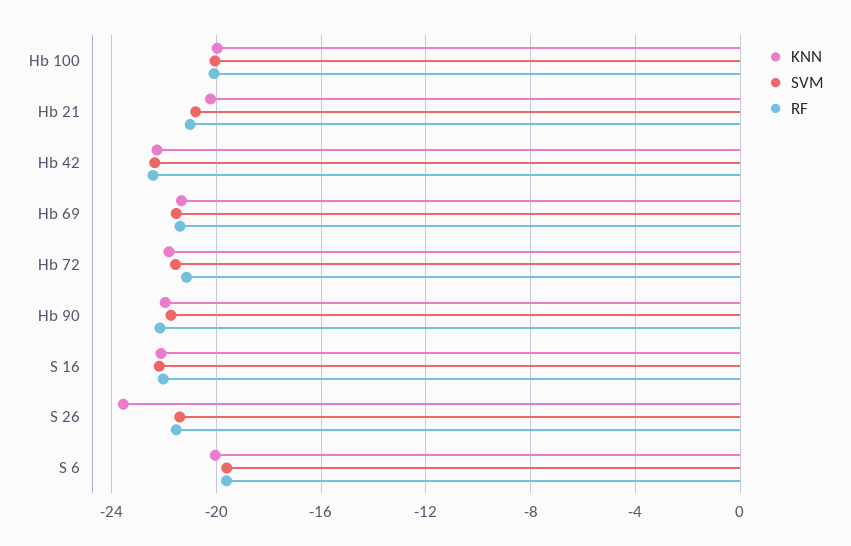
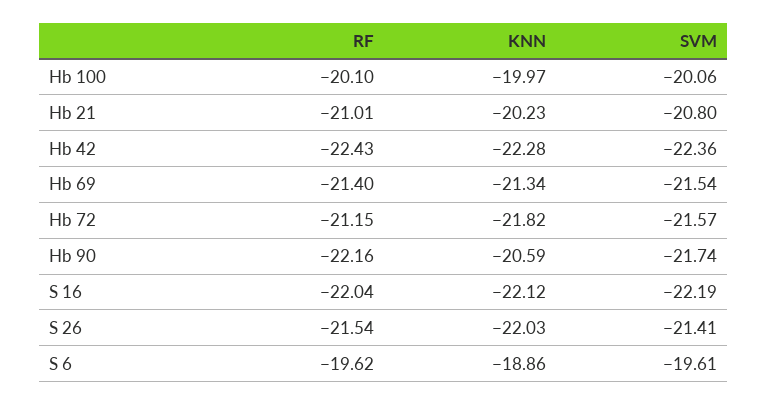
  {
    "KNN": {
      "Hb 100": -19.97,
      "Hb 21": -20.23,
      "Hb 42": -22.28,
      "Hb 69": -21.34,
      "Hb 72": -21.82,
-     "Hb 90": -22,
+     "Hb 90": -20.59,
      "S 16": -22.12,
-     "S 26": -23.5,
+     "S 26": -22.03,
-     "S 6": -20
+     "S 6": -18.86
    },
    "SVM": {
      "Hb 100": -20.06,
      "Hb 21": -20.8,
      "Hb 42": -22.36,
      "Hb 69": -21.54,
      "Hb 72": -21.57,
      "Hb 90": -21.74,
      "S 16": -22.19,
      "S 26": -21.41,
      "S 6": -19.61
    },
    "RF": {
      "Hb 100": -20.1,
      "Hb 21": -21.01,
      "Hb 42": -22.43,
      "Hb 69": -21.4,
      "Hb 72": -21.15,
      "Hb 90": -22.16,
      "S 16": -22.04,
      "S 26": -21.54,
      "S 6": -19.62
    }
  }

